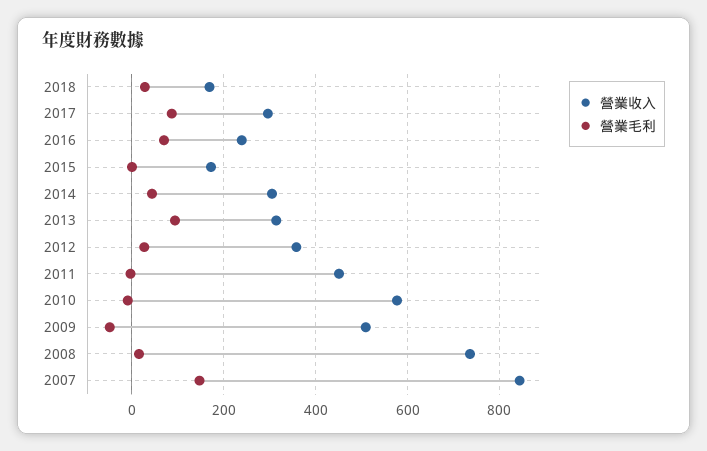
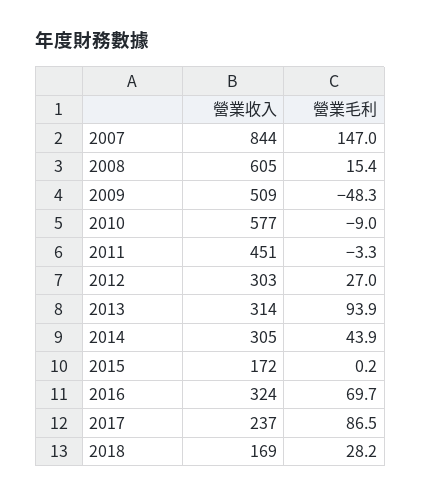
  {
    "營業收入": {
      "2018": 169,
-     "2017": 300,
+     "2017": 237,
-     "2016": 240,
+     "2016": 324,
      "2015": 172,
      "2014": 305,
      "2013": 314,
-     "2012": 360,
+     "2012": 303,
      "2011": 451,
      "2010": 577,
      "2009": 509,
-     "2008": 740,
+     "2008": 605,
      "2007": 844
    },
    "營業毛利": {
      "2018": 28.2,
      "2017": 86.5,
      "2016": 69.7,
      "2015": 0.2,
      "2014": 43.9,
      "2013": 93.9,
      "2012": 27,
      "2011": -3.3,
      "2010": -9,
      "2009": -48.3,
      "2008": 15.4,
      "2007": 147
    }
  }

